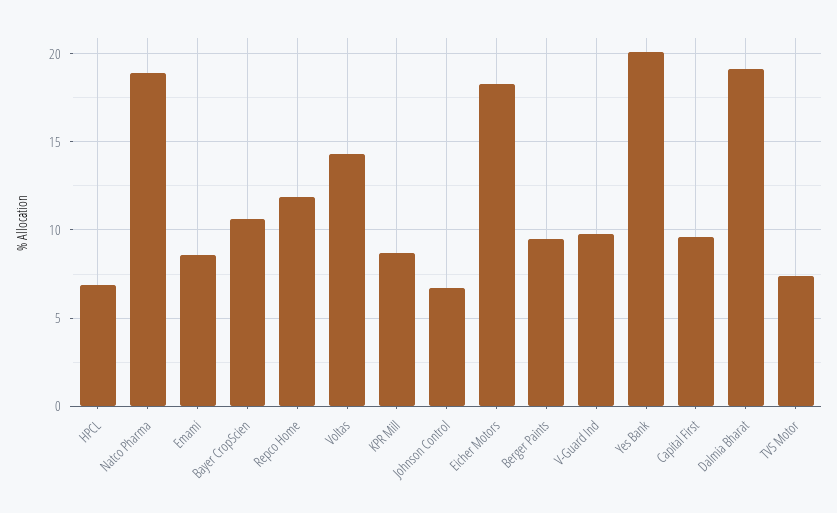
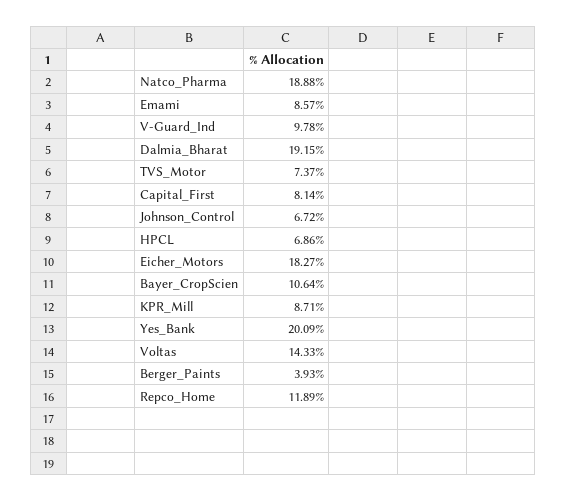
  {
    "HPCL": 6.86,
    "Natco Pharma": 18.88,
    "Emami": 8.57,
    "Bayer CropScien": 10.64,
    "Repco Home": 11.89,
    "Voltas": 14.33,
    "KPR Mill": 8.71,
    "Johnson Control": 6.72,
    "Eicher Motors": 18.27,
-   "Berger Paints": 9.5,
+   "Berger Paints": 3.93,
    "V-Guard Ind": 9.78,
    "Yes Bank": 20.09,
-   "Capital First": 9.5,
+   "Capital First": 8.14,
    "Dalmia Bharat": 19.15,
    "TVS Motor": 7.37
  }

